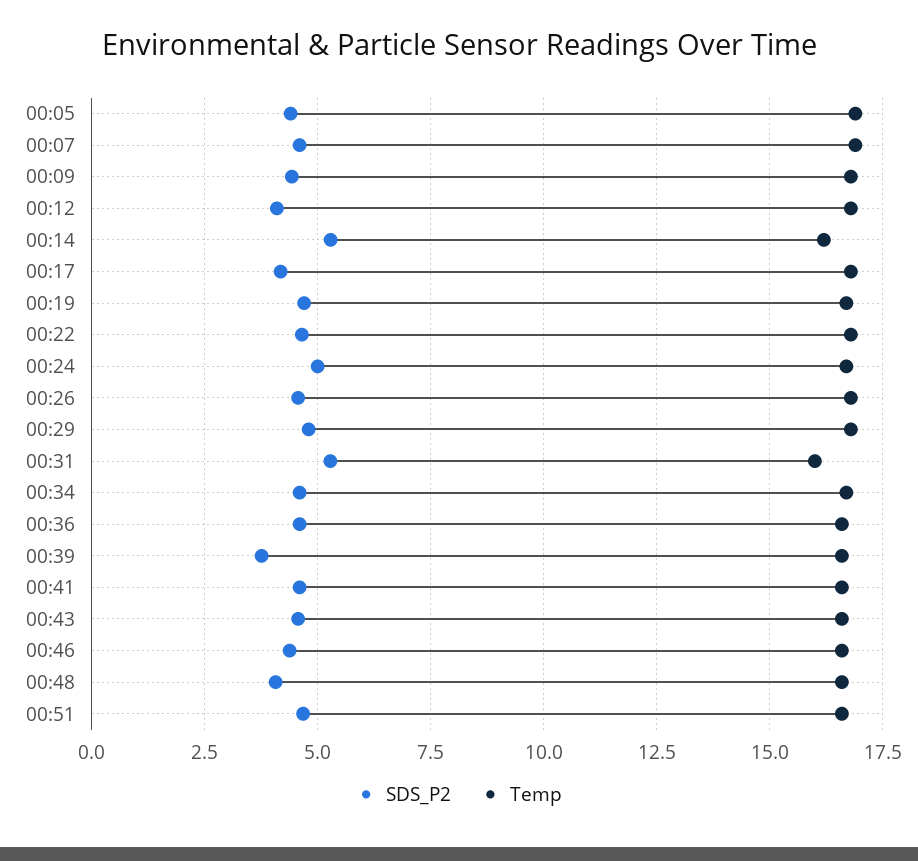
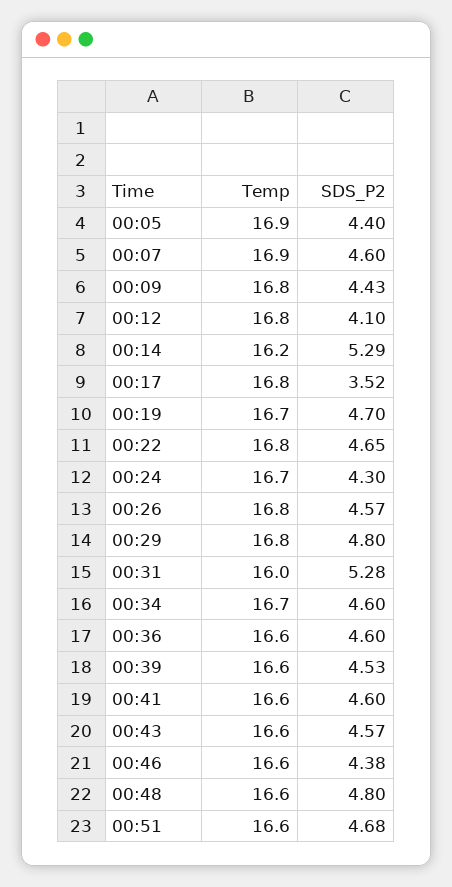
  {
    "SDS_P2": {
      "00:05": 4.4,
      "00:07": 4.6,
      "00:09": 4.43,
      "00:12": 4.1,
      "00:14": 5.29,
-     "00:17": 4.25,
+     "00:17": 3.52,
      "00:19": 4.7,
      "00:22": 4.65,
-     "00:24": 5,
+     "00:24": 4.3,
      "00:26": 4.57,
      "00:29": 4.8,
      "00:31": 5.28,
      "00:34": 4.6,
      "00:36": 4.6,
-     "00:39": 3.75,
+     "00:39": 4.53,
      "00:41": 4.6,
      "00:43": 4.57,
      "00:46": 4.38,
-     "00:48": 4,
+     "00:48": 4.8,
      "00:51": 4.68
    },
    "Temp": {
      "00:05": 16.9,
      "00:07": 16.9,
      "00:09": 16.8,
      "00:12": 16.8,
      "00:14": 16.2,
      "00:17": 16.8,
      "00:19": 16.7,
      "00:22": 16.8,
      "00:24": 16.7,
      "00:26": 16.8,
      "00:29": 16.8,
      "00:31": 16,
      "00:34": 16.7,
      "00:36": 16.6,
      "00:39": 16.6,
      "00:41": 16.6,
      "00:43": 16.6,
      "00:46": 16.6,
      "00:48": 16.6,
      "00:51": 16.6
    }
  }

